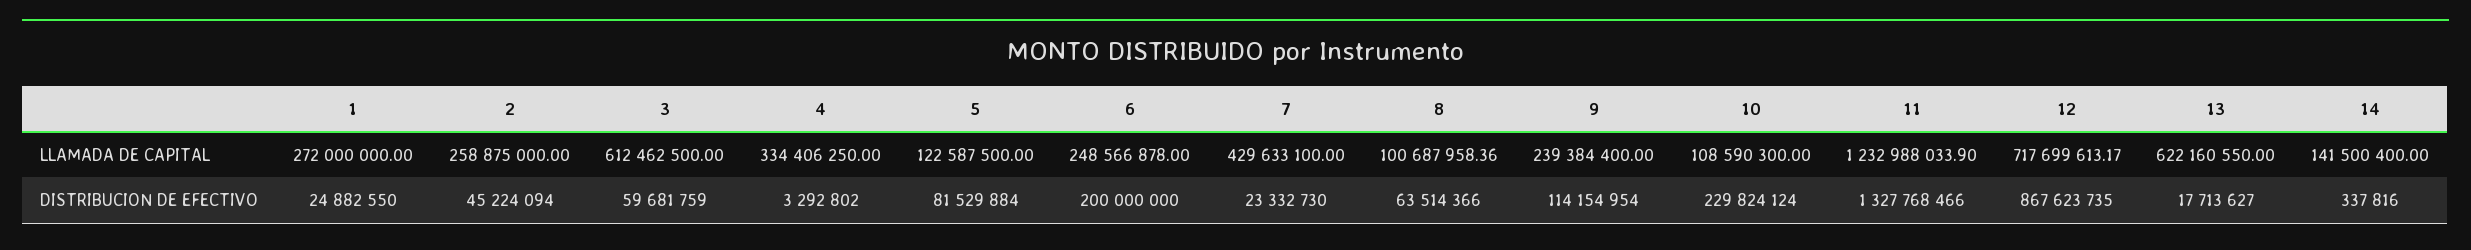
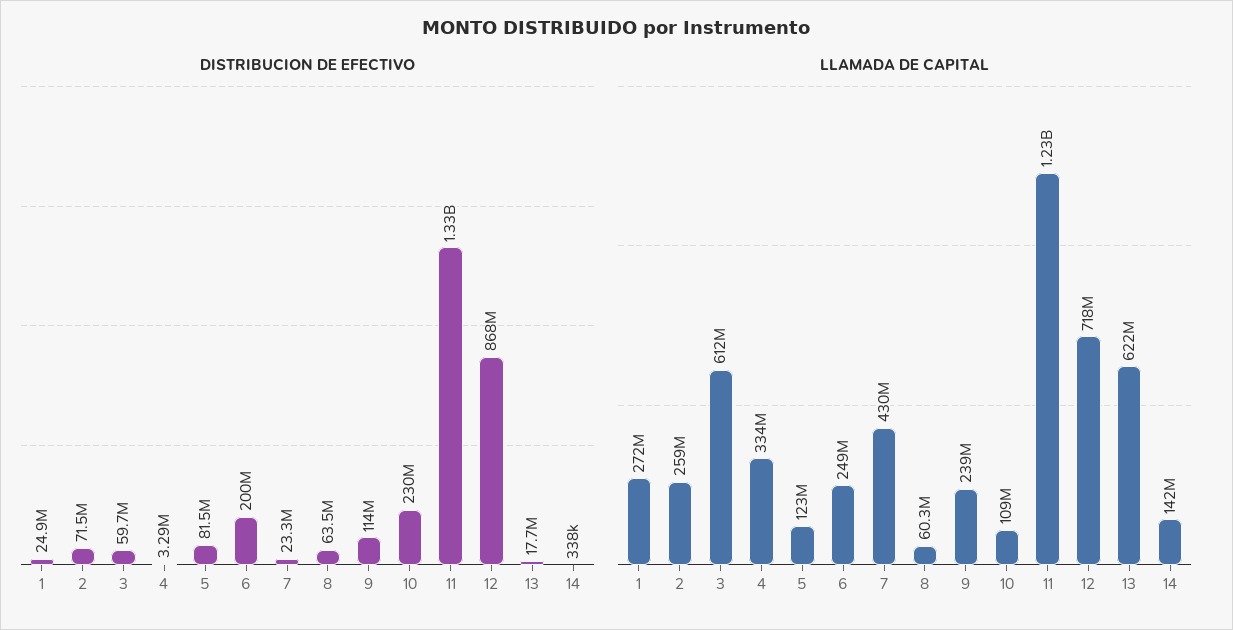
  {
    "LLAMADA DE CAPITAL": {
      "1": 272000000,
      "2": 258875000,
      "3": 612462500,
      "4": 334406250,
      "5": 122587500,
      "6": 248566878,
      "7": 429633100,
-     "8": 100687958.36,
+     "8": 60300000,
      "9": 239384400,
      "10": 108590300,
      "11": 1232988033.9,
      "12": 717699613.17,
      "13": 622160550,
      "14": 141500400
    },
    "DISTRIBUCION DE EFECTIVO": {
      "1": 24882550,
-     "2": 45224094,
+     "2": 71500000,
      "3": 59681759,
      "4": 3292802,
      "5": 81529884,
      "6": 200000000,
      "7": 23332730,
      "8": 63514366,
      "9": 114154954,
      "10": 229824124,
      "11": 1327768466,
      "12": 867623735,
      "13": 17713627,
      "14": 337816
    }
  }

